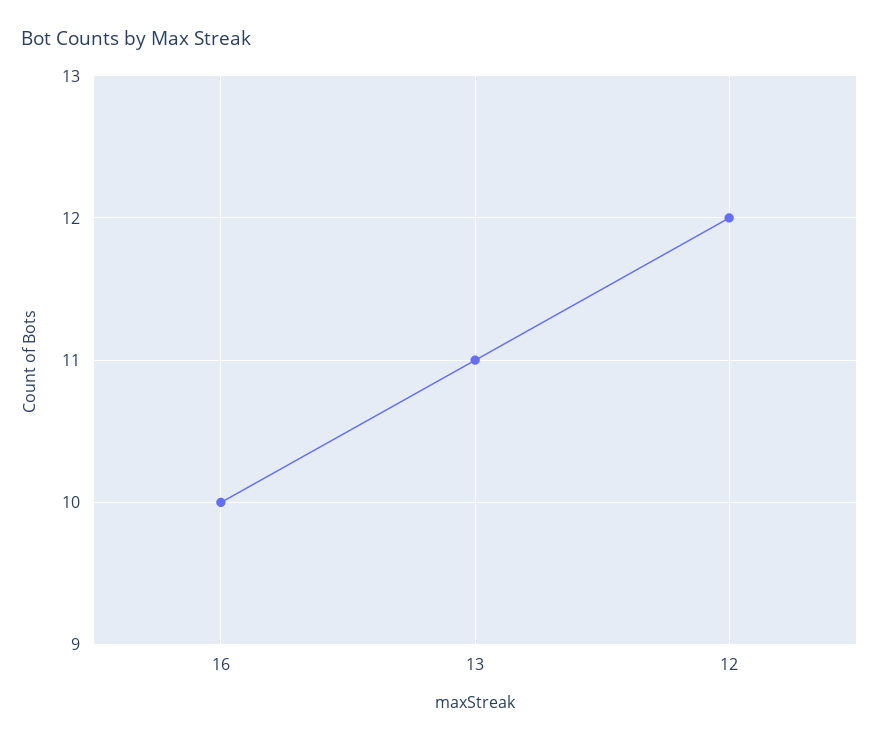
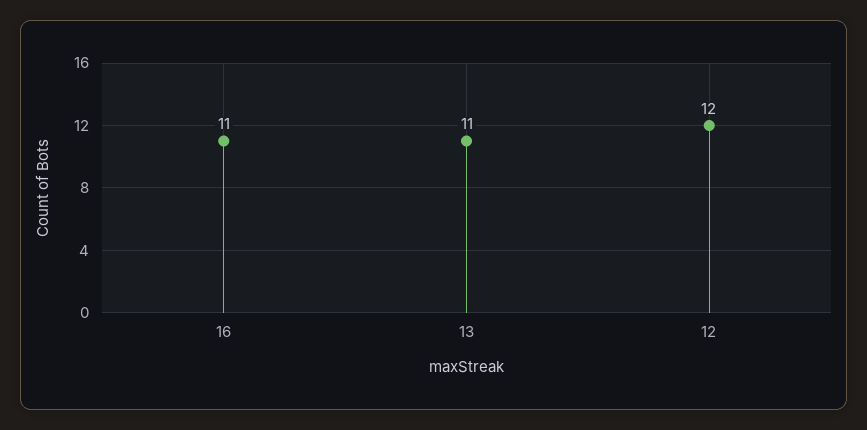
  {
-   "16": 10,
+   "16": 11,
    "13": 11,
    "12": 12
  }

